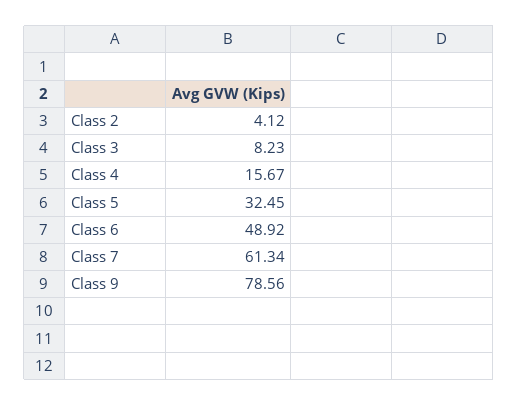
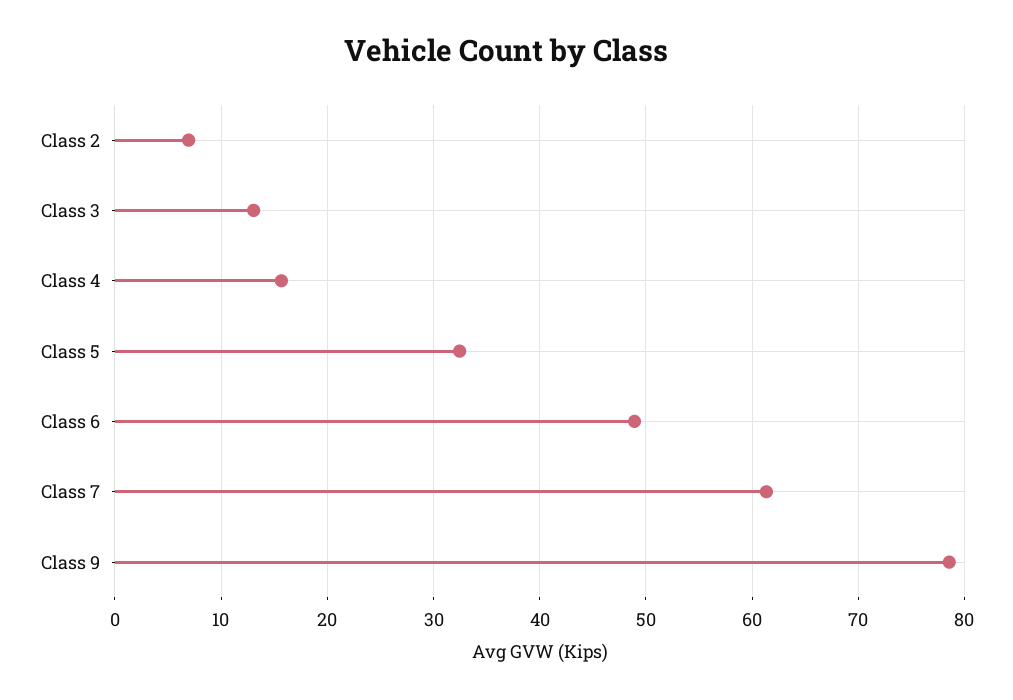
  {
-   "Class 2": 4.12,
+   "Class 2": 7,
-   "Class 3": 8.23,
+   "Class 3": 13,
    "Class 4": 15.67,
    "Class 5": 32.45,
    "Class 6": 48.92,
    "Class 7": 61.34,
    "Class 9": 78.56
  }

